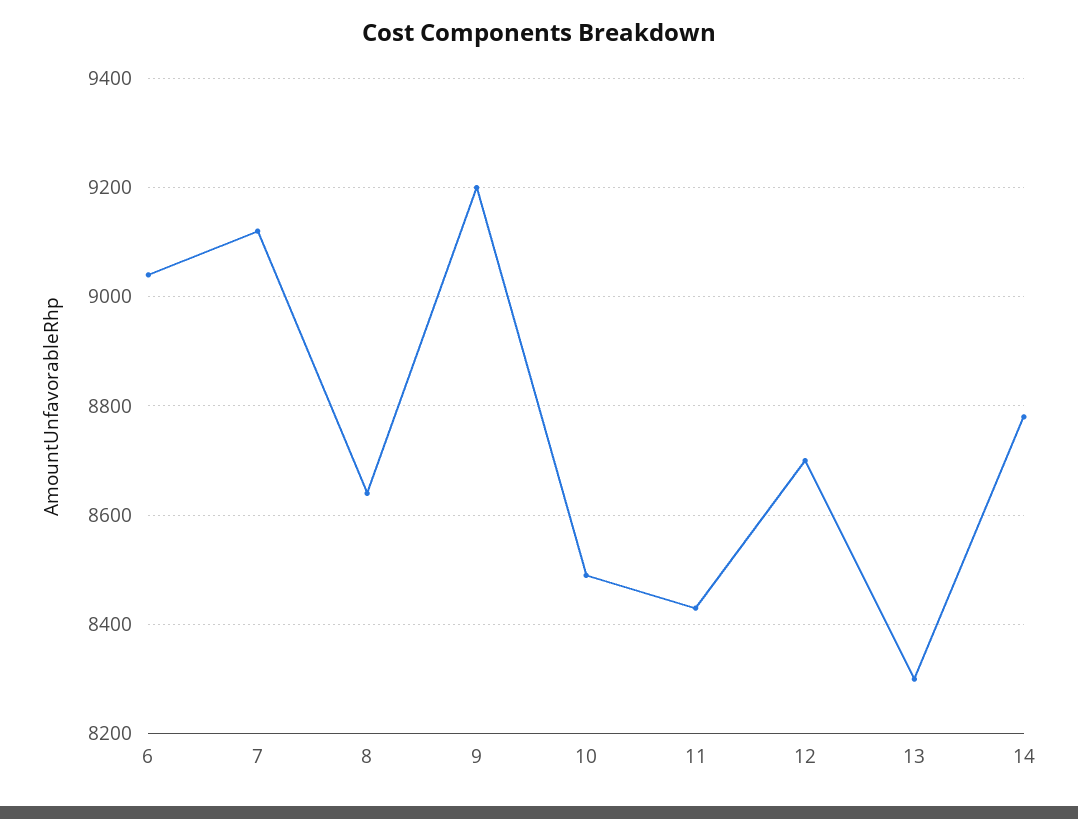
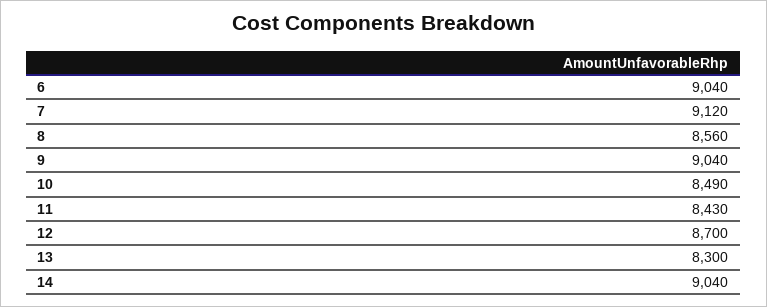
  {
    "6": 9040,
    "7": 9120,
-   "8": 8640,
+   "8": 8560,
-   "9": 9200,
+   "9": 9040,
    "10": 8490,
    "11": 8430,
    "12": 8700,
    "13": 8300,
-   "14": 8780
+   "14": 9040
  }

